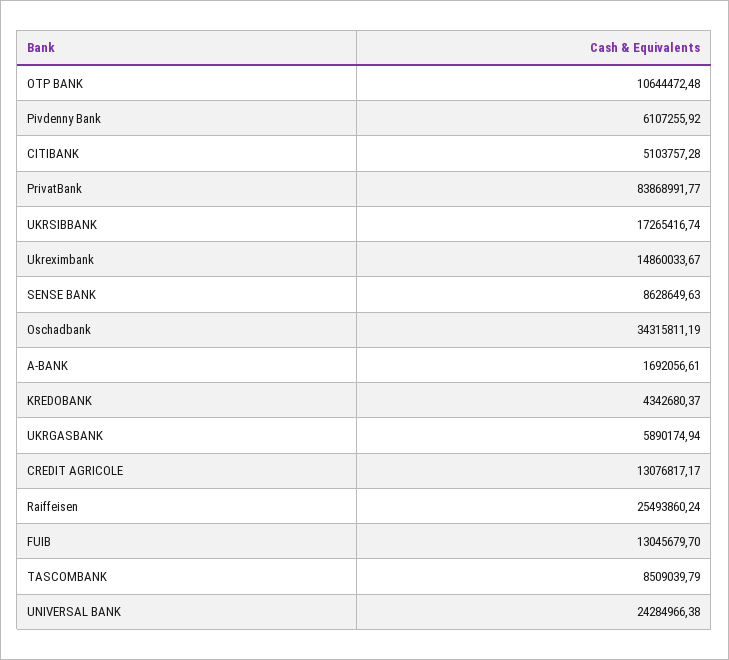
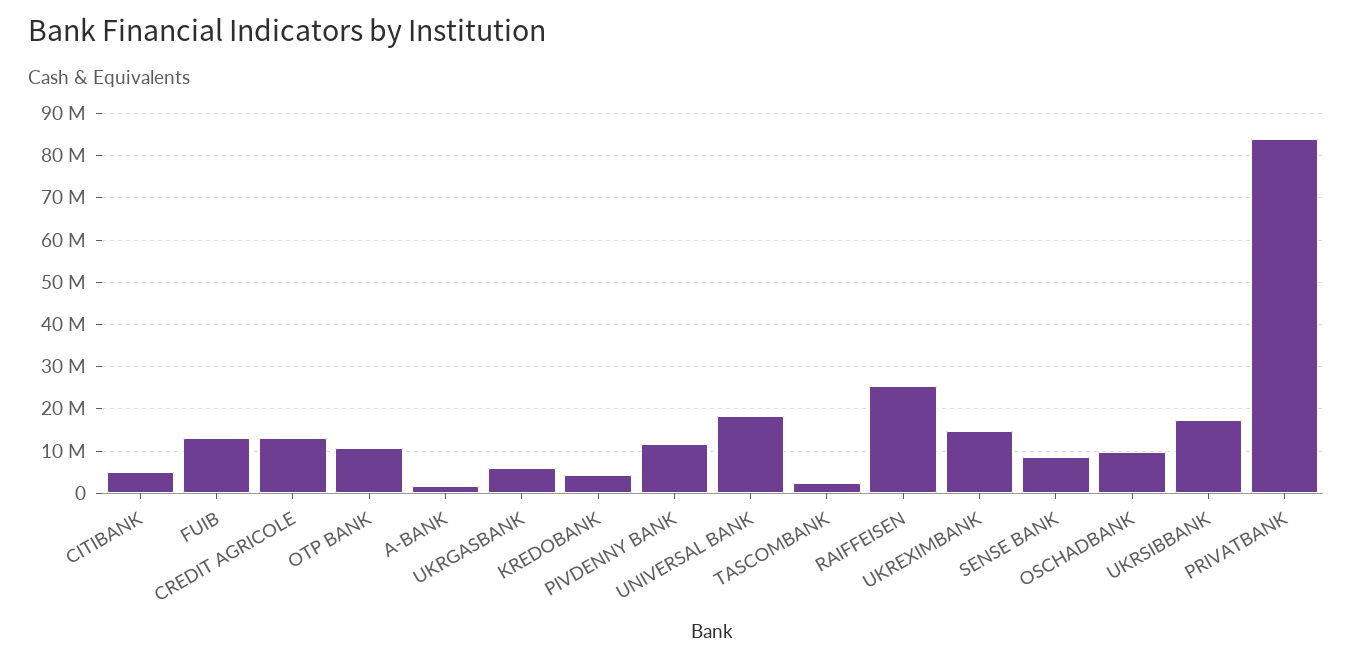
  {
    "OTP BANK": 10644472.48,
-   "Pivdenny Bank": 6107255.92,
+   "Pivdenny Bank": 12000000,
    "CITIBANK": 5103757.28,
    "PrivatBank": 83868991.77,
    "UKRSIBBANK": 17265416.74,
    "Ukreximbank": 14860033.67,
    "SENSE BANK": 8628649.63,
-   "Oschadbank": 34315811.19,
+   "Oschadbank": 10000000,
    "A-BANK": 1692056.61,
    "KREDOBANK": 4342680.37,
    "UKRGASBANK": 5890174.94,
    "CREDIT AGRICOLE": 13076817.17,
    "Raiffeisen": 25493860.24,
    "FUIB": 13045679.7,
-   "TASCOMBANK": 8509039.79,
+   "TASCOMBANK": 2000000,
-   "UNIVERSAL BANK": 24284966.38
+   "UNIVERSAL BANK": 18000000
  }

